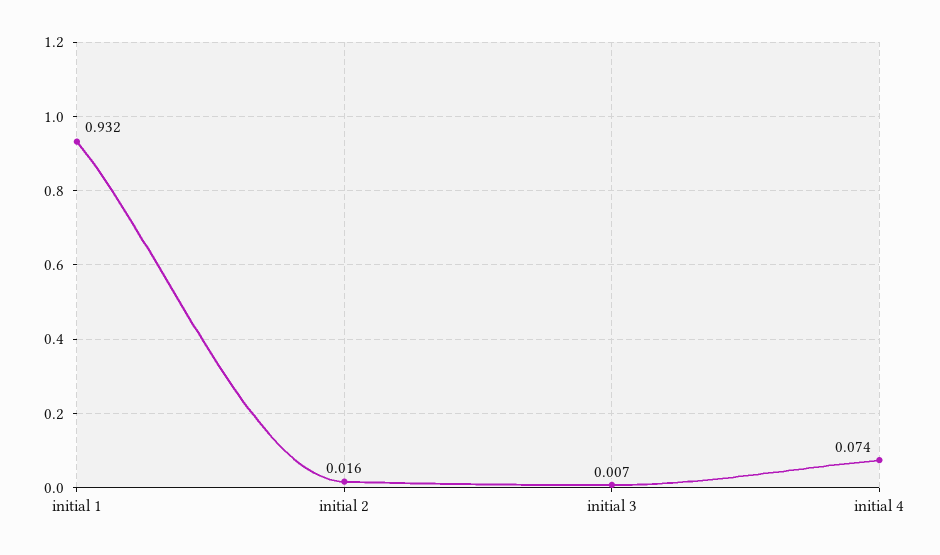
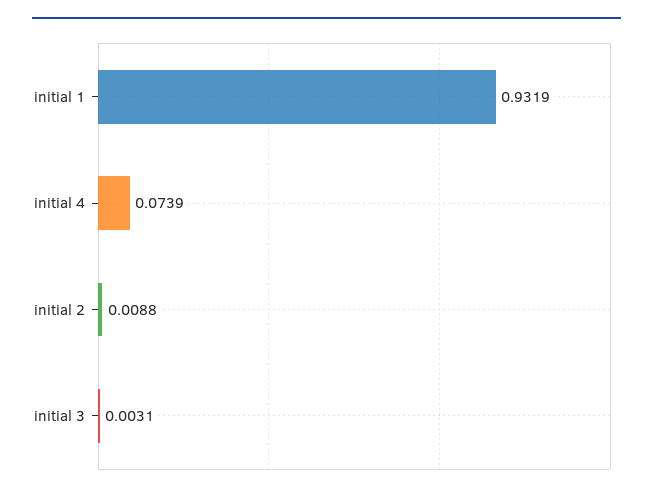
  {
    "initial 1": 0.9319,
-   "initial 2": 0.016,
+   "initial 2": 0.0088,
-   "initial 3": 0.007,
+   "initial 3": 0.0031,
    "initial 4": 0.0739
  }

